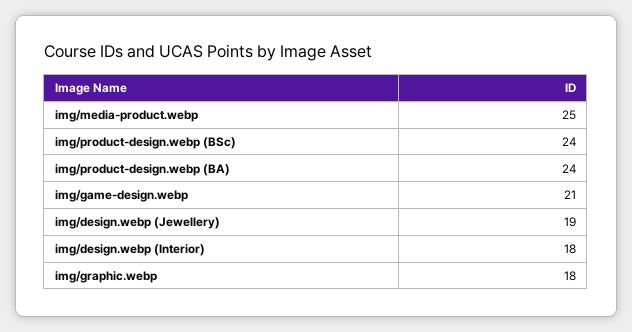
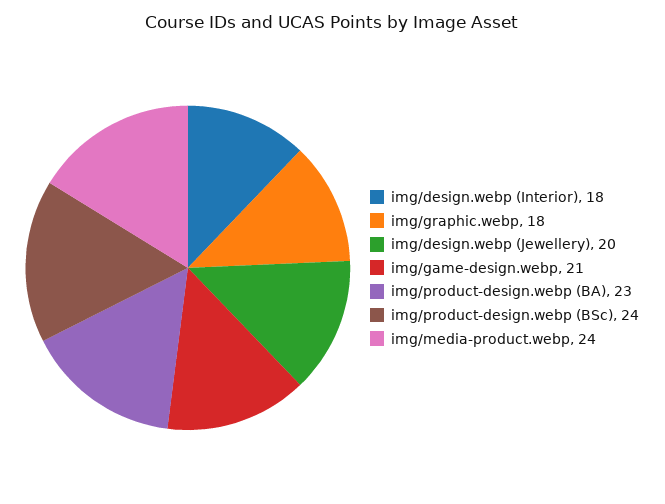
  {
-   "img/media-product.webp": 25,
+   "img/media-product.webp": 24,
    "img/product-design.webp (BSc)": 24,
-   "img/product-design.webp (BA)": 24,
+   "img/product-design.webp (BA)": 23,
    "img/game-design.webp": 21,
-   "img/design.webp (Jewellery)": 19,
+   "img/design.webp (Jewellery)": 20,
    "img/design.webp (Interior)": 18,
    "img/graphic.webp": 18
  }

